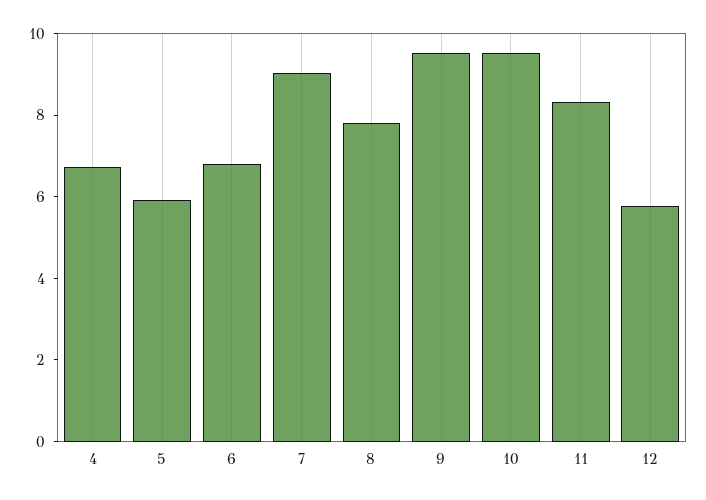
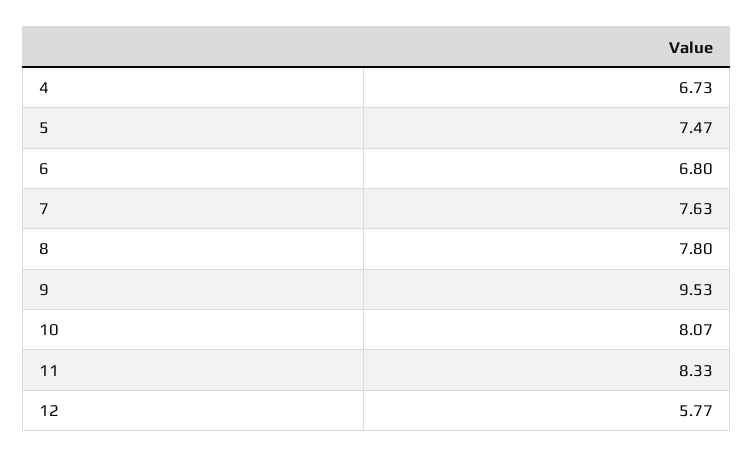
  {
    "4": 6.73,
-   "5": 6,
+   "5": 7.47,
    "6": 6.8,
-   "7": 9,
+   "7": 7.63,
    "8": 7.8,
    "9": 9.53,
-   "10": 9.5,
+   "10": 8.07,
    "11": 8.33,
    "12": 5.77
  }

